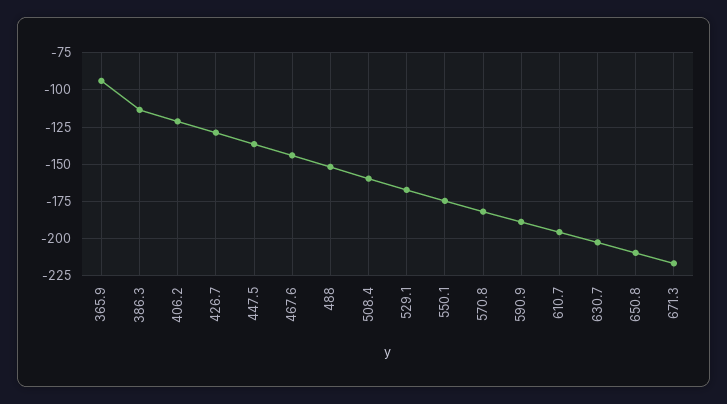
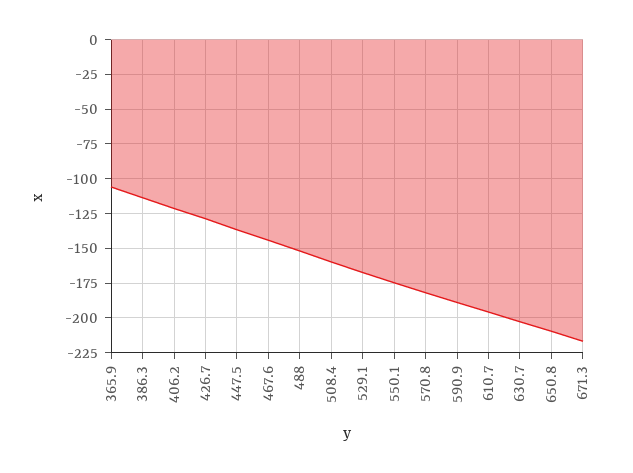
  {
-   "365.9": -95,
+   "365.9": -105,
    "386.3": -115,
    "406.2": -120,
    "426.7": -130,
    "447.5": -135,
    "467.6": -145,
    "488": -150,
    "508.4": -160,
    "529.1": -165,
    "550.1": -175,
    "570.8": -180,
    "590.9": -190,
    "610.7": -195,
    "630.7": -205,
    "650.8": -210,
    "671.3": -215
  }

